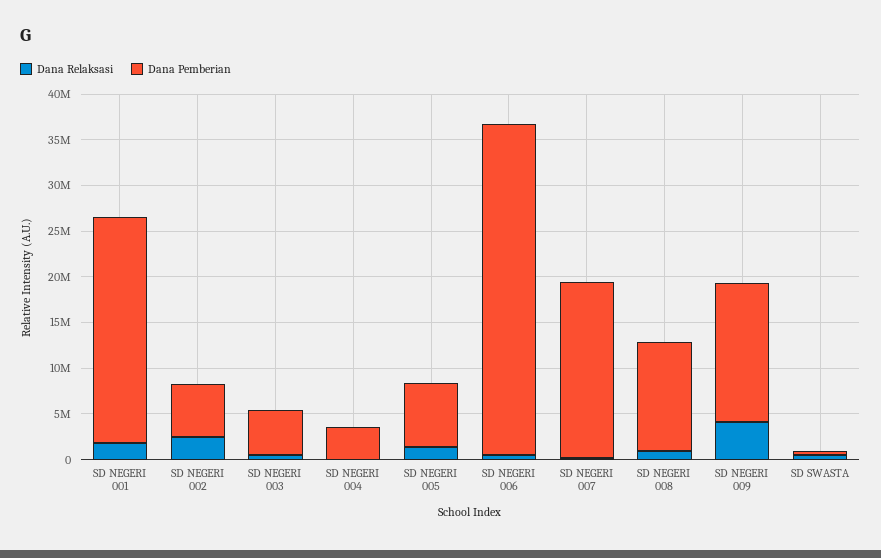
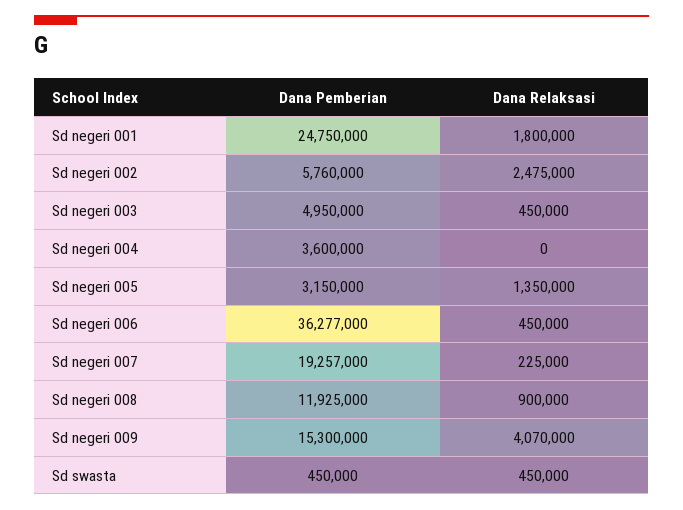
  {
    "Dana Relaksasi": {
      "SD NEGERI 001": 1800000,
      "SD NEGERI 002": 2475000,
      "SD NEGERI 003": 450000,
      "SD NEGERI 004": 0,
      "SD NEGERI 005": 1350000,
      "SD NEGERI 006": 450000,
      "SD NEGERI 007": 225000,
      "SD NEGERI 008": 900000,
      "SD NEGERI 009": 4070000,
      "SD SWASTA": 450000
    },
    "Dana Pemberian": {
      "SD NEGERI 001": 24750000,
      "SD NEGERI 002": 5760000,
      "SD NEGERI 003": 4950000,
      "SD NEGERI 004": 3600000,
-     "SD NEGERI 005": 7000000,
+     "SD NEGERI 005": 3150000,
      "SD NEGERI 006": 36277000,
      "SD NEGERI 007": 19257000,
      "SD NEGERI 008": 11925000,
      "SD NEGERI 009": 15300000,
      "SD SWASTA": 450000
    }
  }

